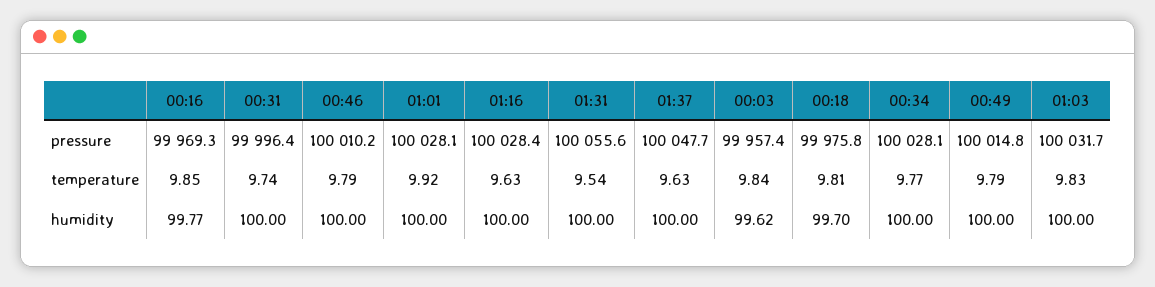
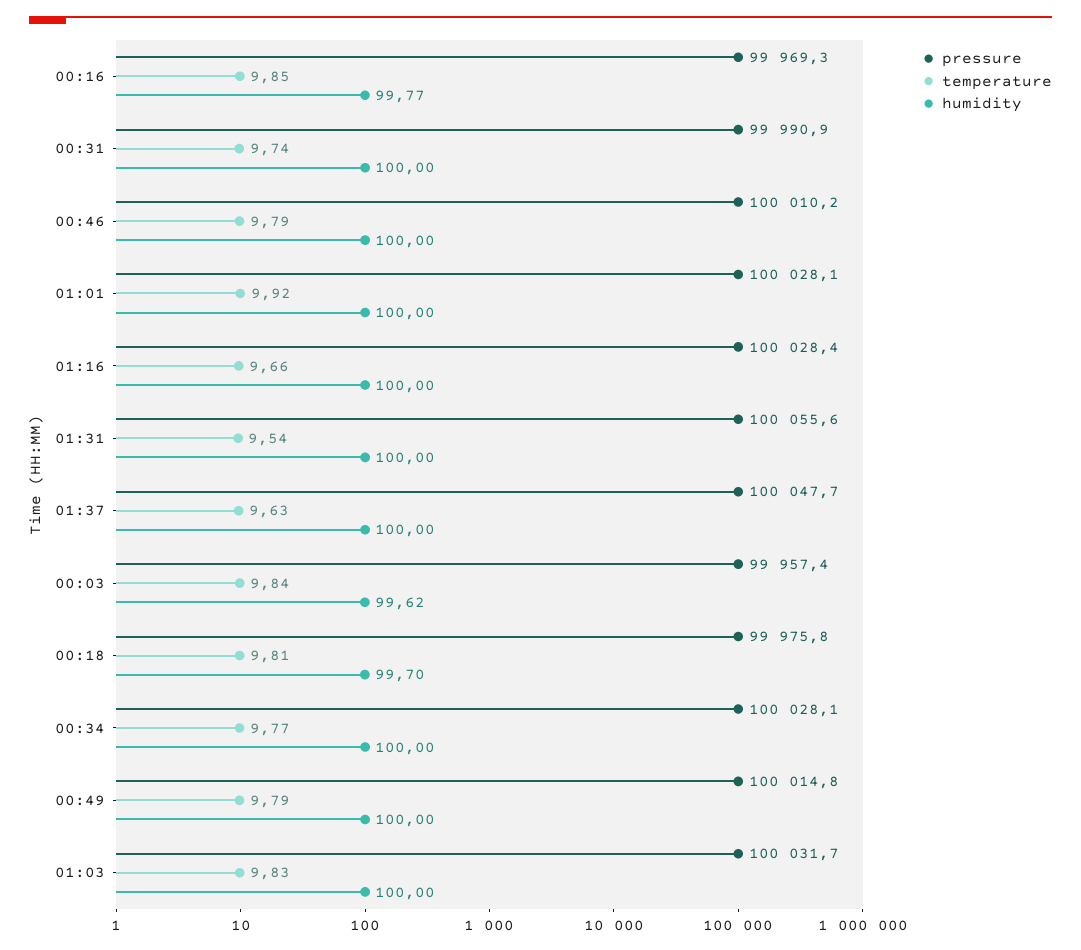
  {
    "pressure": {
      "00:16": 99969.3,
-     "00:31": 99996.4,
+     "00:31": 99990.9,
      "00:46": 100010.2,
      "01:01": 100028.1,
      "01:16": 100028.4,
      "01:31": 100055.6,
      "01:37": 100047.7,
      "00:03": 99957.4,
      "00:18": 99975.8,
      "00:34": 100028.1,
      "00:49": 100014.8,
      "01:03": 100031.7
    },
    "temperature": {
      "00:16": 9.85,
      "00:31": 9.74,
      "00:46": 9.79,
      "01:01": 9.92,
-     "01:16": 9.63,
+     "01:16": 9.66,
      "01:31": 9.54,
      "01:37": 9.63,
      "00:03": 9.84,
      "00:18": 9.81,
      "00:34": 9.77,
      "00:49": 9.79,
      "01:03": 9.83
    },
    "humidity": {
      "00:16": 99.77,
      "00:31": 100,
      "00:46": 100,
      "01:01": 100,
      "01:16": 100,
      "01:31": 100,
      "01:37": 100,
      "00:03": 99.62,
      "00:18": 99.7,
      "00:34": 100,
      "00:49": 100,
      "01:03": 100
    }
  }

